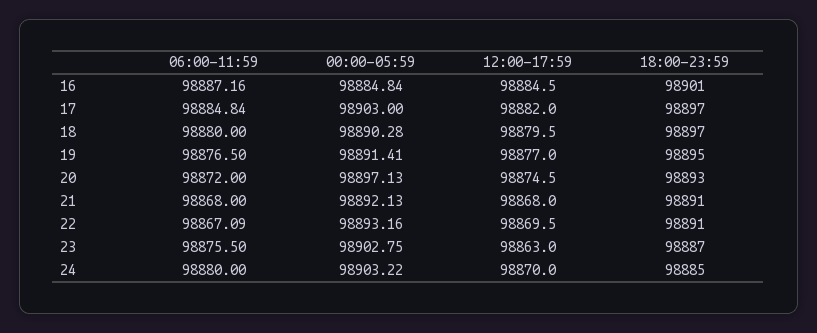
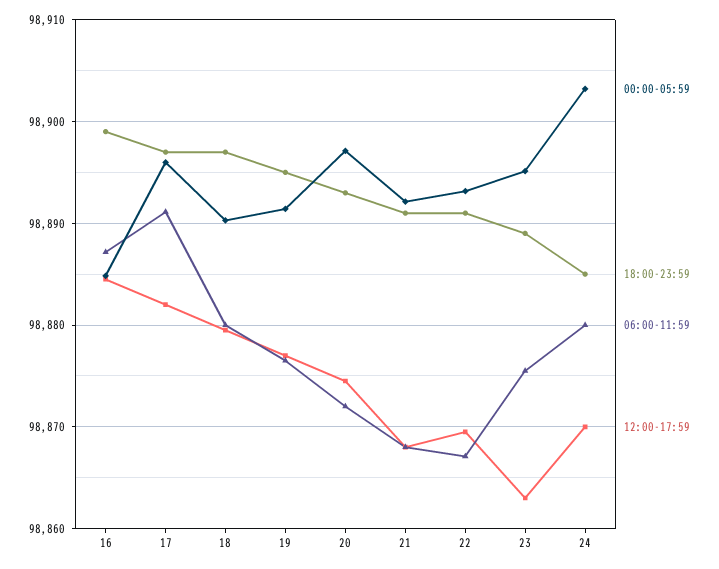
  {
    "06:00-11:59": {
      "16": 98887.16,
-     "17": 98884.84,
+     "17": 98891,
      "18": 98880,
      "19": 98876.5,
      "20": 98872,
      "21": 98868,
      "22": 98867.09,
      "23": 98875.5,
      "24": 98880
    },
    "00:00-05:59": {
      "16": 98884.84,
-     "17": 98903,
+     "17": 98896,
      "18": 98890.28,
      "19": 98891.41,
      "20": 98897.13,
      "21": 98892.13,
      "22": 98893.16,
-     "23": 98902.75,
+     "23": 98895,
      "24": 98903.22
    },
    "12:00-17:59": {
      "16": 98884.5,
      "17": 98882,
      "18": 98879.5,
      "19": 98877,
      "20": 98874.5,
      "21": 98868,
      "22": 98869.5,
      "23": 98863,
      "24": 98870
    },
    "18:00-23:59": {
-     "16": 98901,
+     "16": 98899,
      "17": 98897,
      "18": 98897,
      "19": 98895,
      "20": 98893,
      "21": 98891,
      "22": 98891,
-     "23": 98887,
+     "23": 98889,
      "24": 98885
    }
  }

